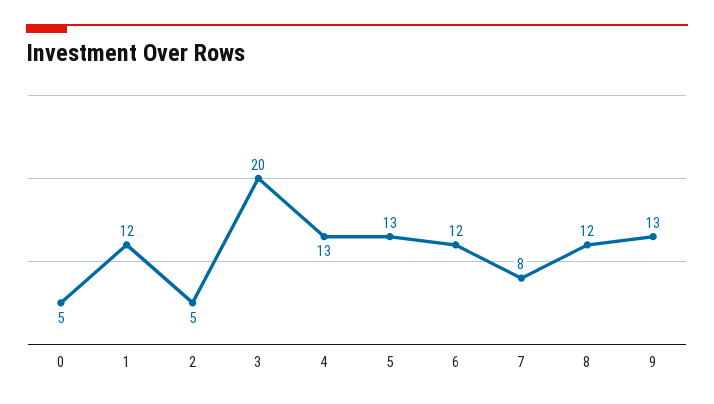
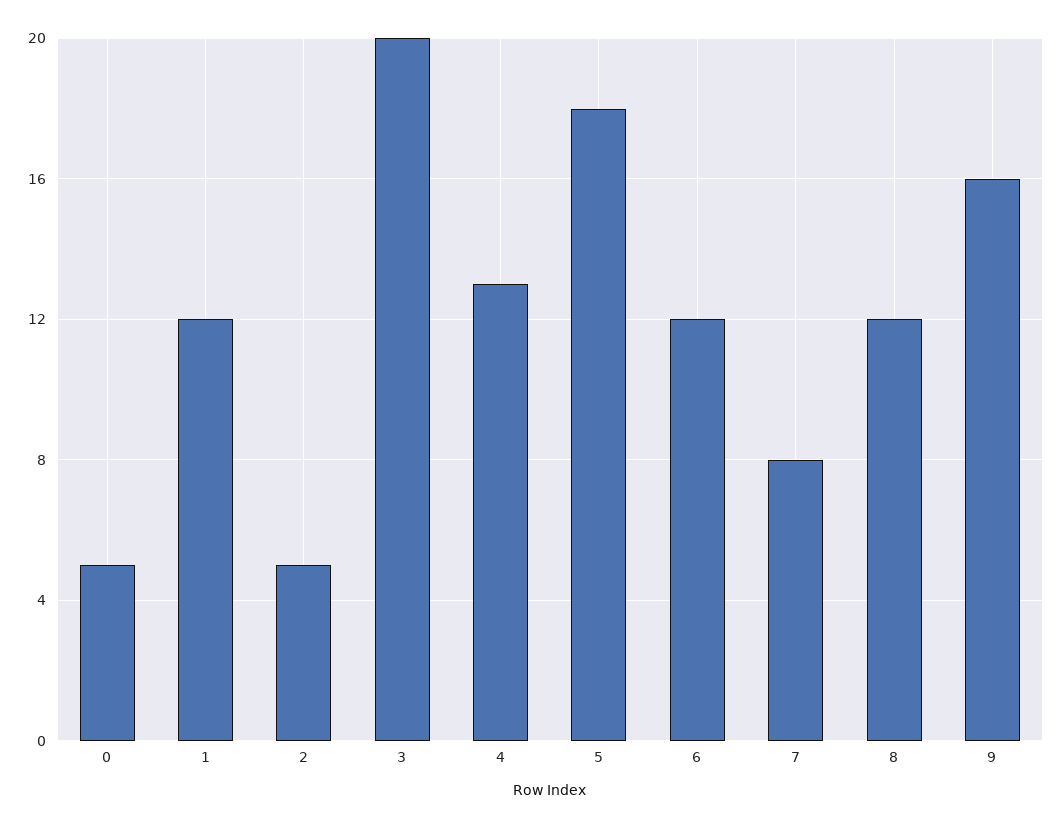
  {
    "0": 5,
    "1": 12,
    "2": 5,
    "3": 20,
    "4": 13,
-   "5": 13,
+   "5": 18,
    "6": 12,
    "7": 8,
    "8": 12,
-   "9": 13
+   "9": 16
  }

